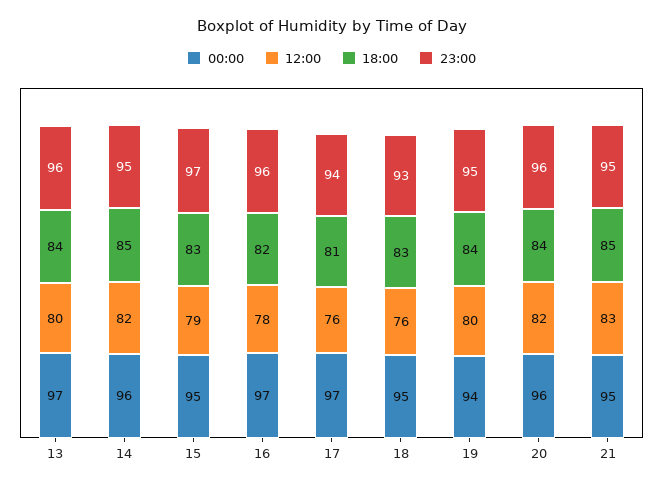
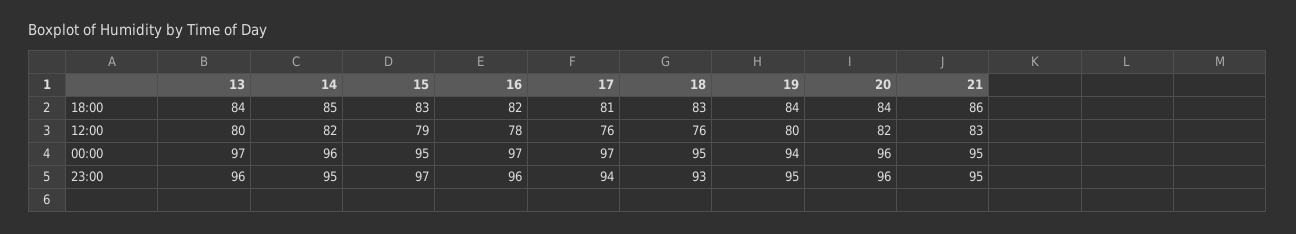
  {
    "00:00": {
      "13": 97,
      "14": 96,
      "15": 95,
      "16": 97,
      "17": 97,
      "18": 95,
      "19": 94,
      "20": 96,
      "21": 95
    },
    "12:00": {
      "13": 80,
      "14": 82,
      "15": 79,
      "16": 78,
      "17": 76,
      "18": 76,
      "19": 80,
      "20": 82,
      "21": 83
    },
    "18:00": {
      "13": 84,
      "14": 85,
      "15": 83,
      "16": 82,
      "17": 81,
      "18": 83,
      "19": 84,
      "20": 84,
-     "21": 85
+     "21": 86
    },
    "23:00": {
      "13": 96,
      "14": 95,
      "15": 97,
      "16": 96,
      "17": 94,
      "18": 93,
      "19": 95,
      "20": 96,
      "21": 95
    }
  }

